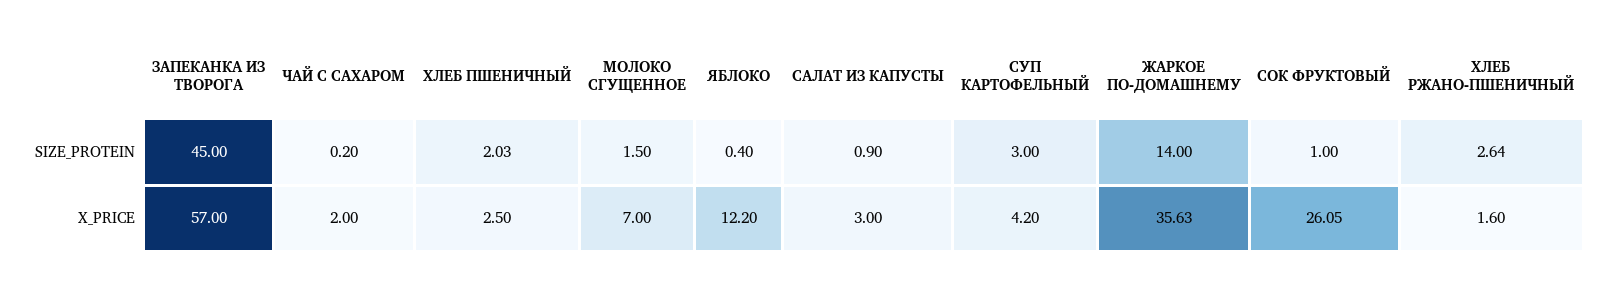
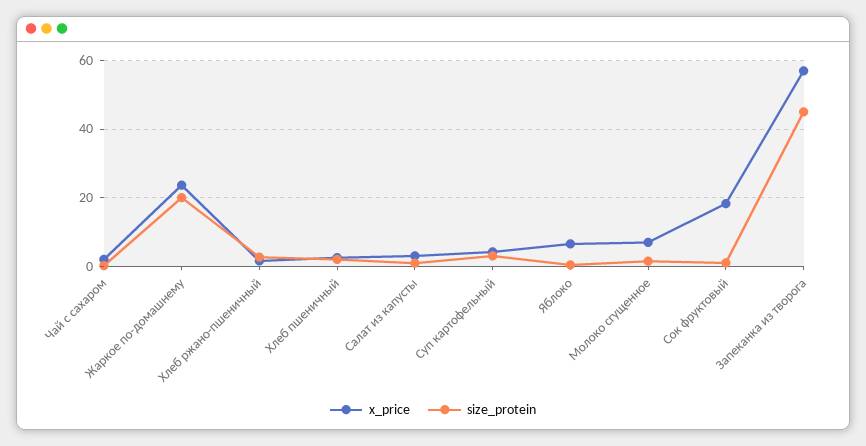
  {
    "SIZE_PROTEIN": {
      "ЗАПЕКАНКА ИЗ ТВОРОГА": 45,
      "ЧАЙ С САХАРОМ": 0.2,
      "ХЛЕБ ПШЕНИЧНЫЙ": 2.03,
      "МОЛОКО СГУЩЕННОЕ": 1.5,
      "ЯБЛОКО": 0.4,
      "САЛАТ ИЗ КАПУСТЫ": 0.9,
      "СУП КАРТОФЕЛЬНЫЙ": 3,
-     "ЖАРКОЕ ПО-ДОМАШНЕМУ": 14,
+     "ЖАРКОЕ ПО-ДОМАШНЕМУ": 20,
      "СОК ФРУКТОВЫЙ": 1,
      "ХЛЕБ РЖАНО-ПШЕНИЧНЫЙ": 2.64
    },
    "X_PRICE": {
      "ЗАПЕКАНКА ИЗ ТВОРОГА": 57,
      "ЧАЙ С САХАРОМ": 2,
      "ХЛЕБ ПШЕНИЧНЫЙ": 2.5,
      "МОЛОКО СГУЩЕННОЕ": 7,
-     "ЯБЛОКО": 12.2,
+     "ЯБЛОКО": 6,
      "САЛАТ ИЗ КАПУСТЫ": 3,
      "СУП КАРТОФЕЛЬНЫЙ": 4.2,
-     "ЖАРКОЕ ПО-ДОМАШНЕМУ": 35.63,
+     "ЖАРКОЕ ПО-ДОМАШНЕМУ": 24,
-     "СОК ФРУКТОВЫЙ": 26.05,
+     "СОК ФРУКТОВЫЙ": 18,
      "ХЛЕБ РЖАНО-ПШЕНИЧНЫЙ": 1.6
    }
  }

